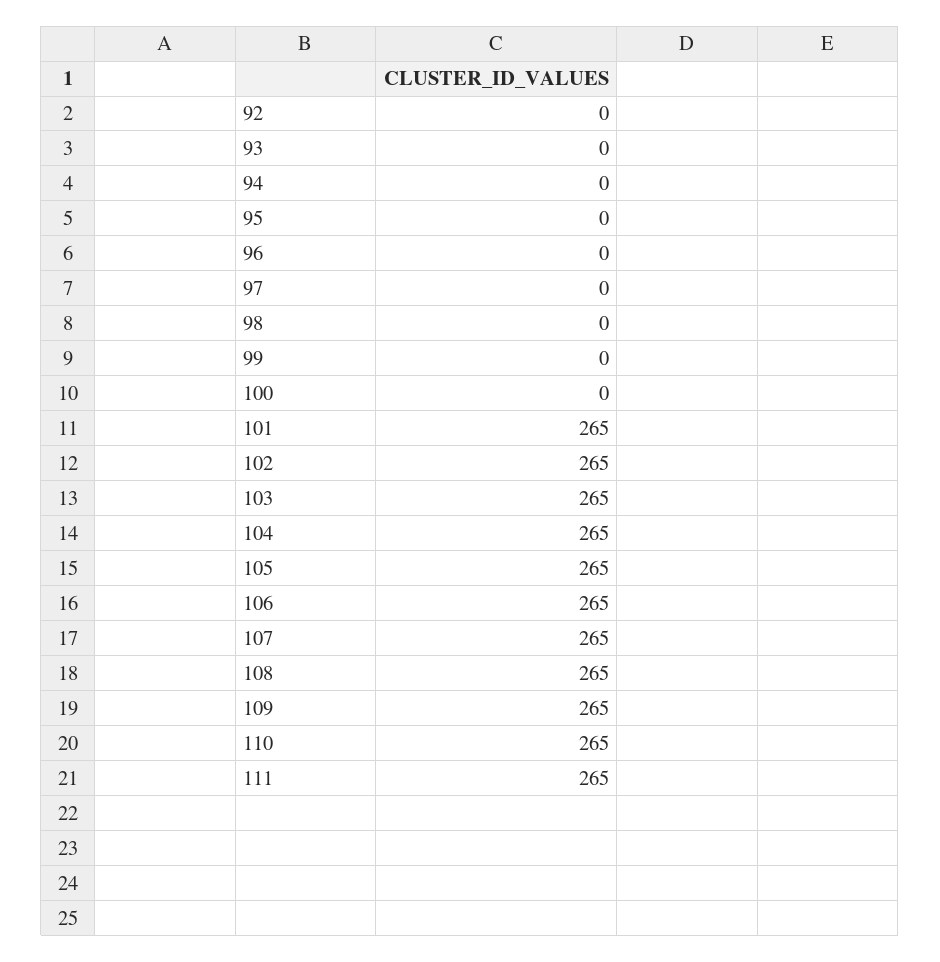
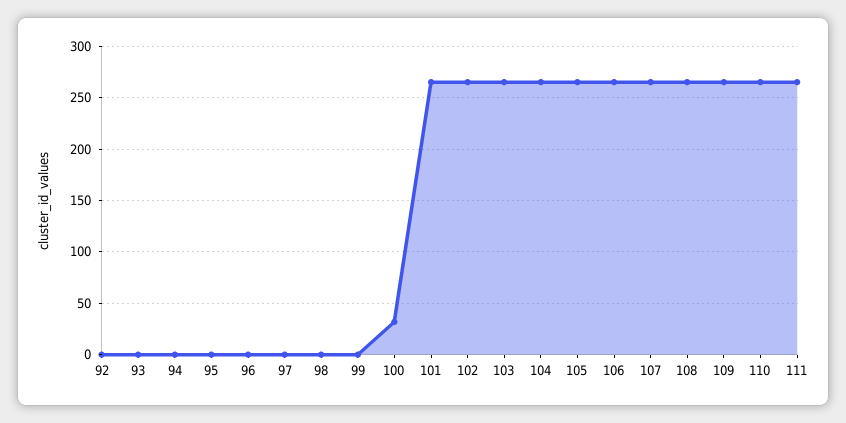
  {
    "92": 0,
    "93": 0,
    "94": 0,
    "95": 0,
    "96": 0,
    "97": 0,
    "98": 0,
    "99": 0,
-   "100": 0,
+   "100": 30,
    "101": 265,
    "102": 265,
    "103": 265,
    "104": 265,
    "105": 265,
    "106": 265,
    "107": 265,
    "108": 265,
    "109": 265,
    "110": 265,
    "111": 265
  }

